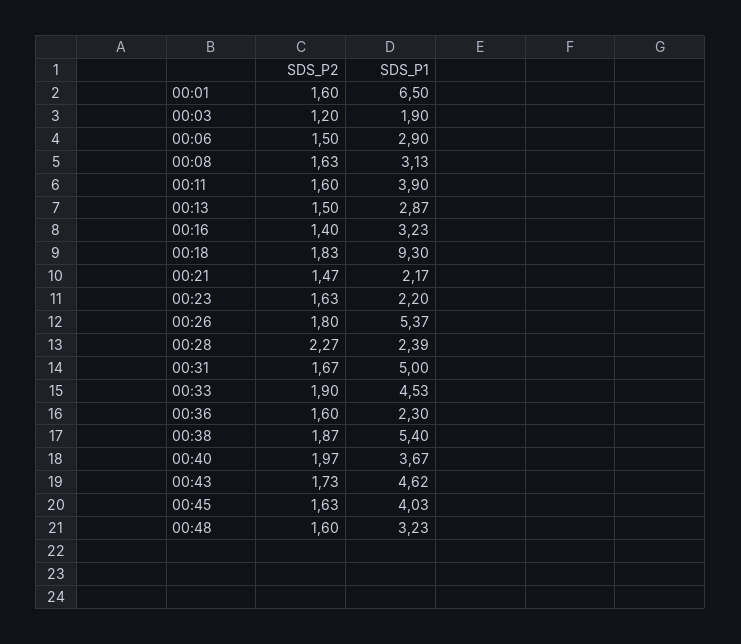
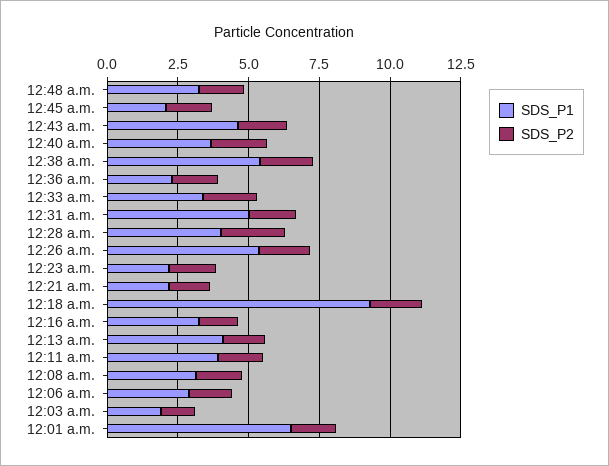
  {
    "SDS_P2": {
      "00:01": 1.6,
      "00:03": 1.2,
      "00:06": 1.5,
      "00:08": 1.63,
      "00:11": 1.6,
      "00:13": 1.5,
      "00:16": 1.4,
      "00:18": 1.83,
      "00:21": 1.47,
      "00:23": 1.63,
      "00:26": 1.8,
      "00:28": 2.27,
      "00:31": 1.67,
      "00:33": 1.9,
      "00:36": 1.6,
      "00:38": 1.87,
      "00:40": 1.97,
      "00:43": 1.73,
      "00:45": 1.63,
      "00:48": 1.6
    },
    "SDS_P1": {
      "00:01": 6.5,
      "00:03": 1.9,
      "00:06": 2.9,
      "00:08": 3.13,
      "00:11": 3.9,
-     "00:13": 2.87,
+     "00:13": 4,
      "00:16": 3.23,
      "00:18": 9.3,
      "00:21": 2.17,
      "00:23": 2.2,
      "00:26": 5.37,
-     "00:28": 2.39,
+     "00:28": 4,
      "00:31": 5,
-     "00:33": 4.53,
+     "00:33": 3.5,
      "00:36": 2.3,
      "00:38": 5.4,
      "00:40": 3.67,
      "00:43": 4.62,
-     "00:45": 4.03,
+     "00:45": 2,
      "00:48": 3.23
    }
  }

